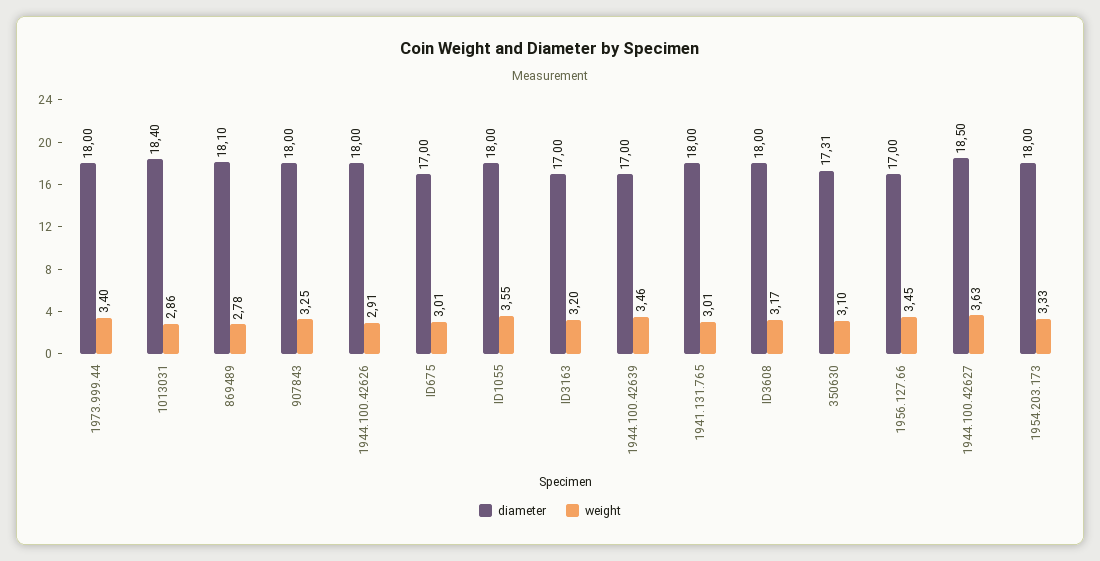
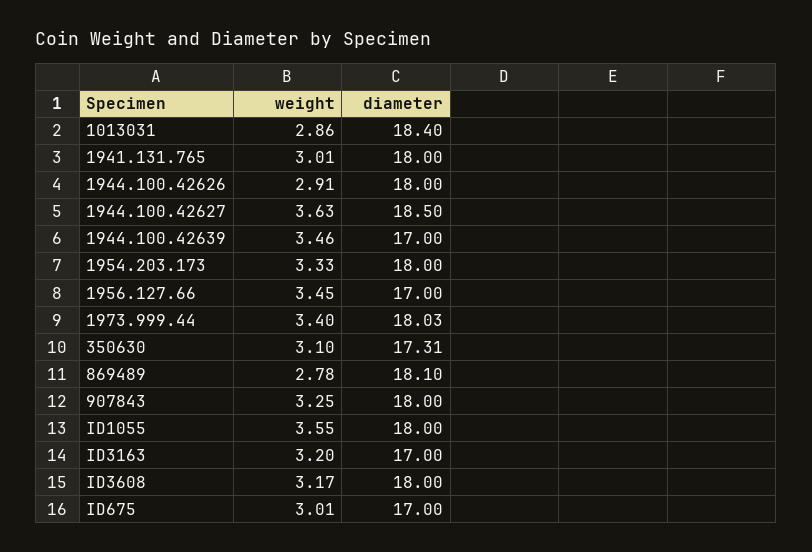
  {
    "diameter": {
-     "1973.999.44": 18,
+     "1973.999.44": 18.03,
      "1013031": 18.4,
      "869489": 18.1,
      "907843": 18,
      "1944.100.42626": 18,
      "ID675": 17,
      "ID1055": 18,
      "ID3163": 17,
      "1944.100.42639": 17,
      "1941.131.765": 18,
      "ID3608": 18,
      "350630": 17.31,
      "1956.127.66": 17,
      "1944.100.42627": 18.5,
      "1954.203.173": 18
    },
    "weight": {
      "1973.999.44": 3.4,
      "1013031": 2.86,
      "869489": 2.78,
      "907843": 3.25,
      "1944.100.42626": 2.91,
      "ID675": 3.01,
      "ID1055": 3.55,
      "ID3163": 3.2,
      "1944.100.42639": 3.46,
      "1941.131.765": 3.01,
      "ID3608": 3.17,
      "350630": 3.1,
      "1956.127.66": 3.45,
      "1944.100.42627": 3.63,
      "1954.203.173": 3.33
    }
  }

